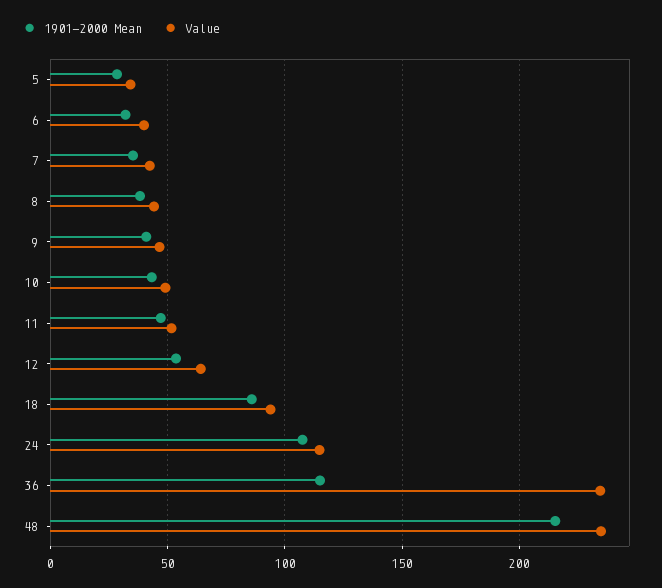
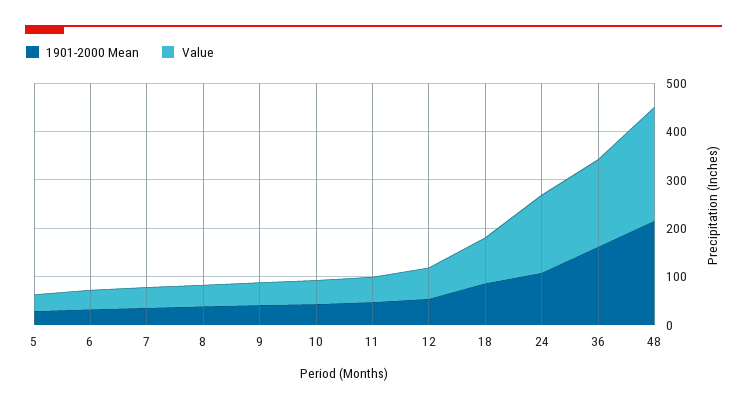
  {
    "1901-2000 Mean": {
      "5": 30,
      "6": 30,
      "7": 35,
      "8": 40,
      "9": 40,
      "10": 45,
      "11": 45,
      "12": 55,
      "18": 85,
      "24": 110,
-     "36": 115,
+     "36": 160,
      "48": 215
    },
    "Value": {
      "5": 35,
      "6": 40,
      "7": 40,
      "8": 45,
      "9": 45,
      "10": 50,
      "11": 50,
      "12": 65,
      "18": 95,
-     "24": 115,
+     "24": 160,
-     "36": 235,
+     "36": 180,
      "48": 235
    }
  }

